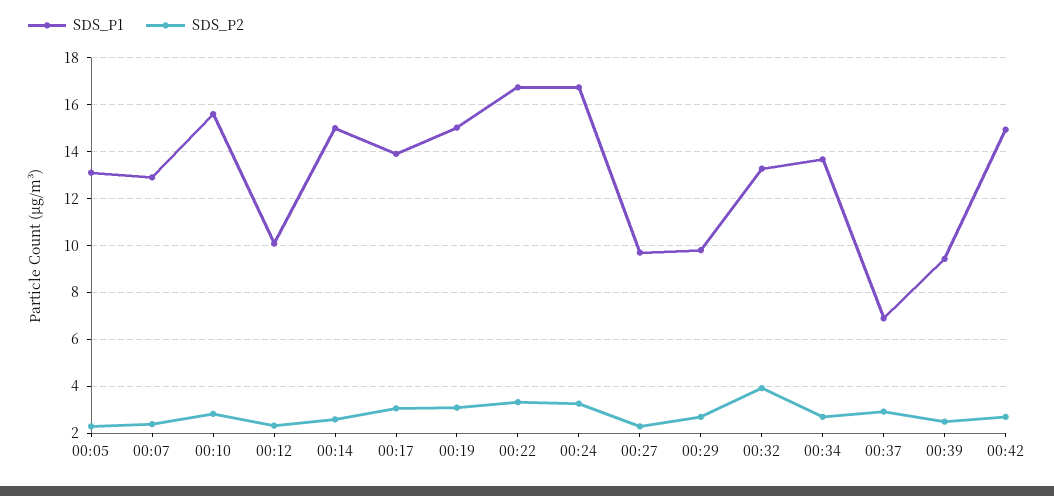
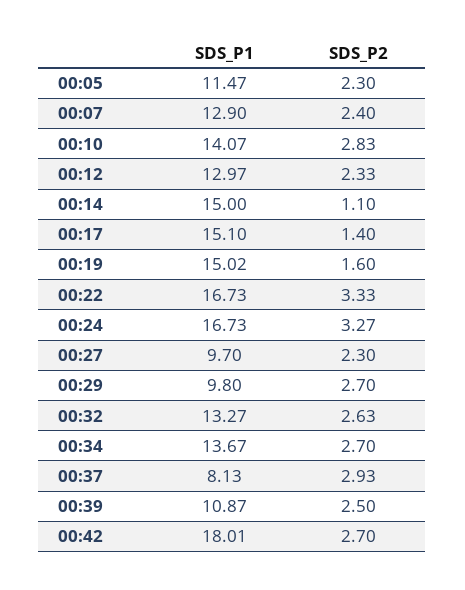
  {
    "SDS_P1": {
-     "00:05": 13,
+     "00:05": 11.47,
      "00:07": 12.9,
-     "00:10": 15.5,
+     "00:10": 14.07,
-     "00:12": 10,
+     "00:12": 12.97,
      "00:14": 15,
-     "00:17": 14,
+     "00:17": 15.1,
      "00:19": 15.02,
      "00:22": 16.73,
      "00:24": 16.73,
      "00:27": 9.7,
      "00:29": 9.8,
      "00:32": 13.27,
      "00:34": 13.67,
-     "00:37": 7,
+     "00:37": 8.13,
-     "00:39": 9.5,
+     "00:39": 10.87,
-     "00:42": 15
+     "00:42": 18.01
    },
    "SDS_P2": {
      "00:05": 2.3,
      "00:07": 2.4,
      "00:10": 2.83,
      "00:12": 2.33,
-     "00:14": 2.5,
+     "00:14": 1.1,
-     "00:17": 3,
+     "00:17": 1.4,
-     "00:19": 3,
+     "00:19": 1.6,
      "00:22": 3.33,
      "00:24": 3.27,
      "00:27": 2.3,
      "00:29": 2.7,
-     "00:32": 4,
+     "00:32": 2.63,
      "00:34": 2.7,
      "00:37": 2.93,
      "00:39": 2.5,
      "00:42": 2.7
    }
  }

